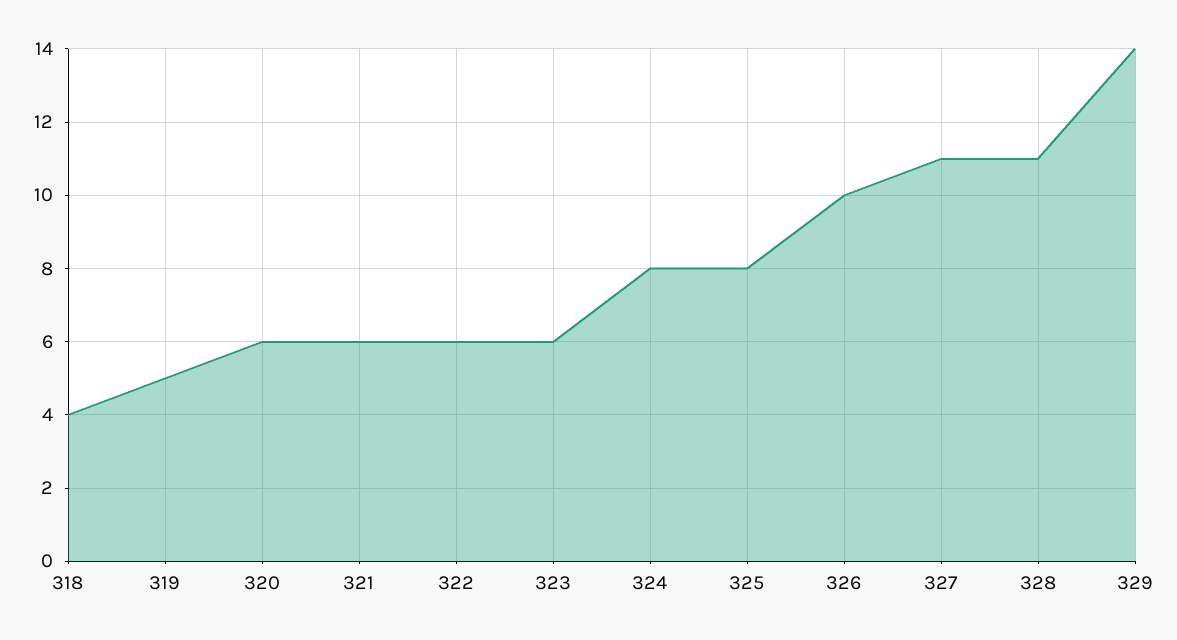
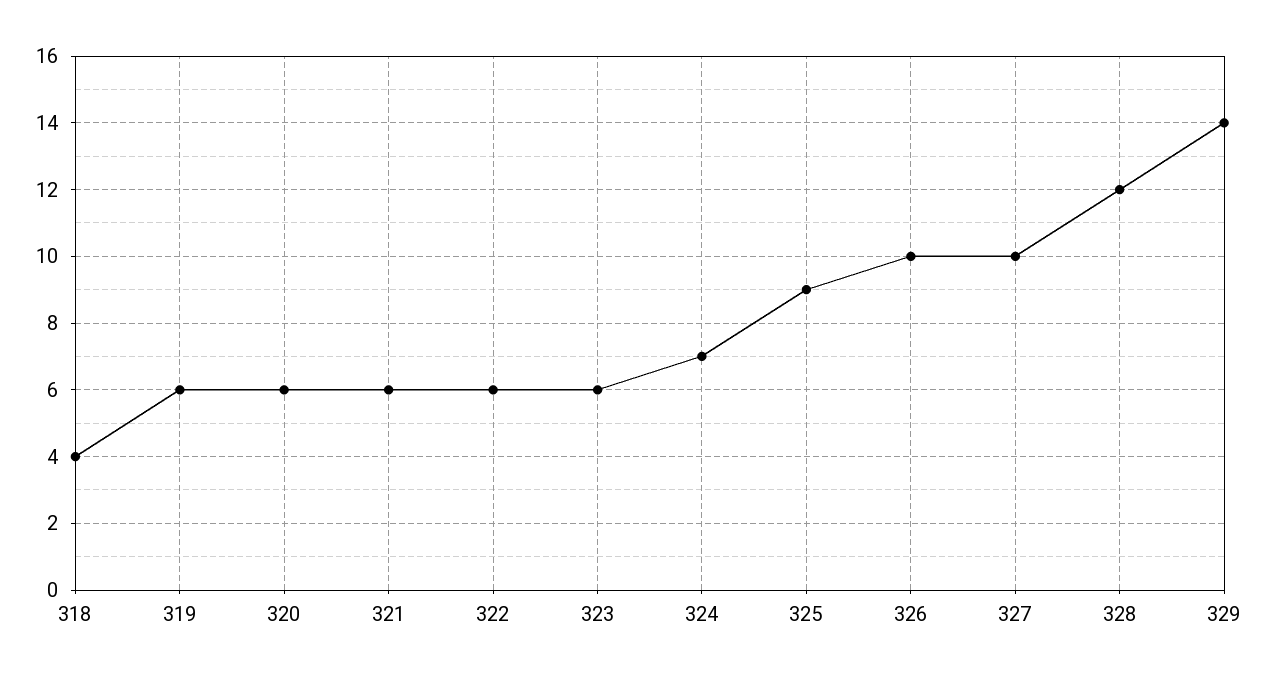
  {
    "318": 4,
-   "319": 5,
+   "319": 6,
    "320": 6,
    "321": 6,
    "322": 6,
    "323": 6,
-   "324": 8,
+   "324": 7,
-   "325": 8,
+   "325": 9,
    "326": 10,
-   "327": 11,
+   "327": 10,
-   "328": 11,
+   "328": 12,
    "329": 14
  }

